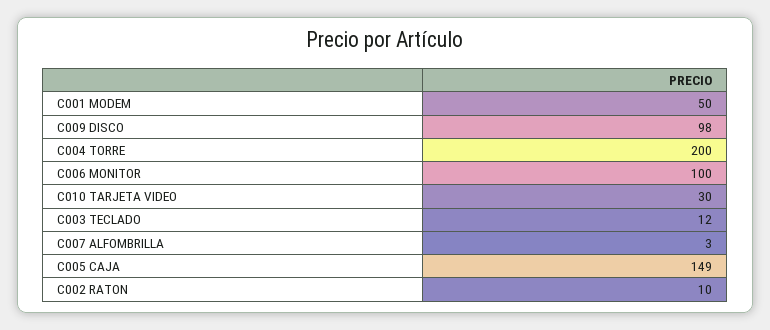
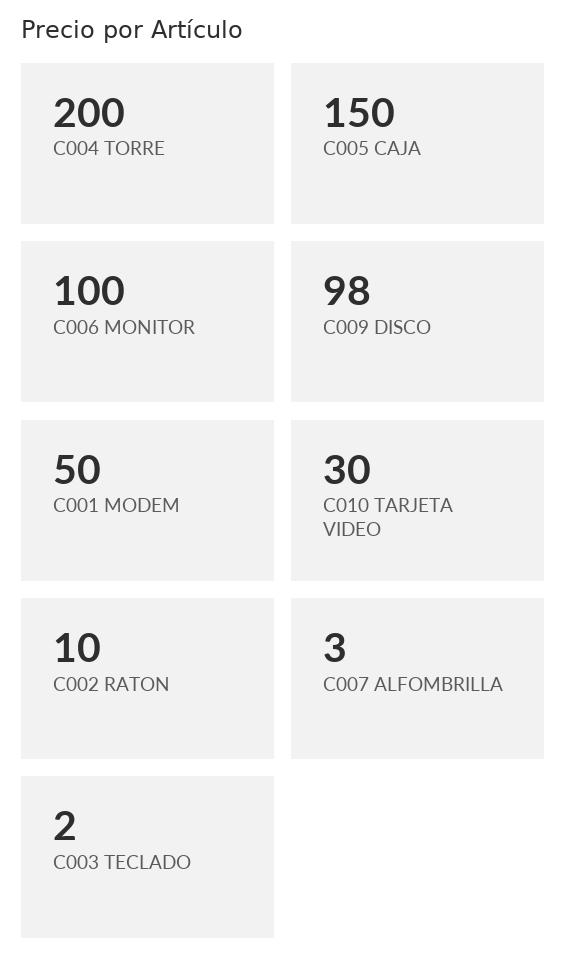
  {
    "C001 MODEM": 50,
    "C009 DISCO": 98,
    "C004 TORRE": 200,
    "C006 MONITOR": 100,
    "C010 TARJETA VIDEO": 30,
-   "C003 TECLADO": 12,
+   "C003 TECLADO": 2,
    "C007 ALFOMBRILLA": 3,
-   "C005 CAJA": 149,
+   "C005 CAJA": 150,
    "C002 RATON": 10
  }

